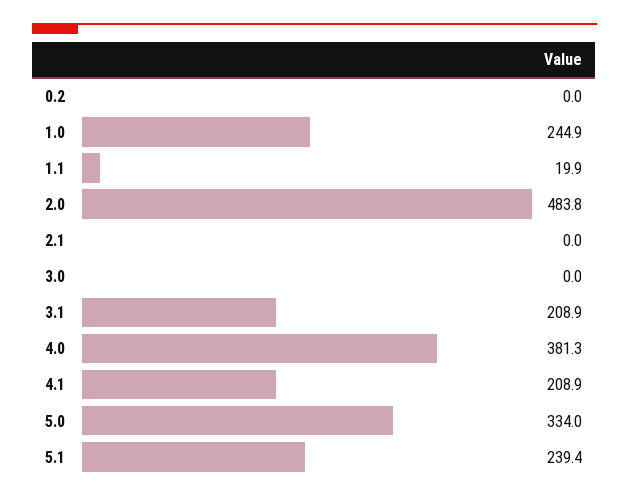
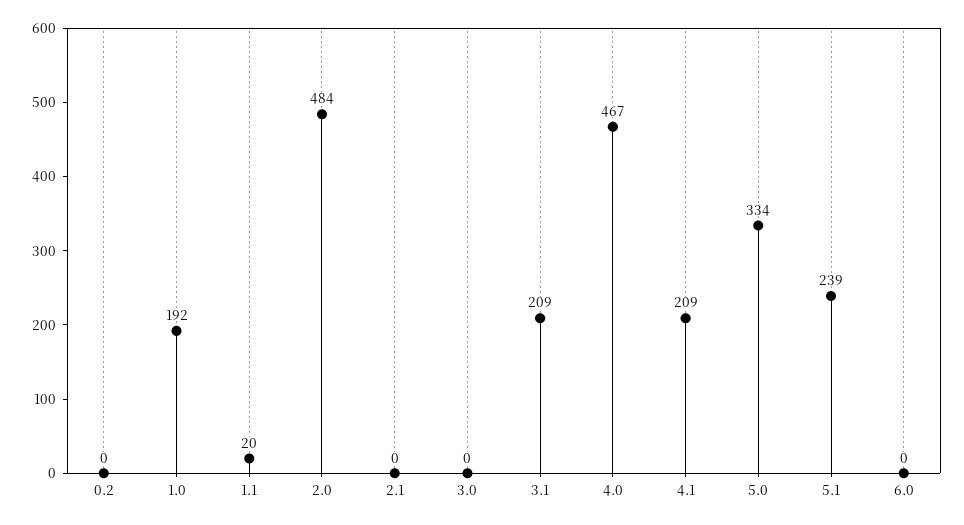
  {
    "0.2": 0,
-   "1.0": 244.9,
+   "1.0": 192,
    "1.1": 19.9,
    "2.0": 483.8,
    "2.1": 0,
    "3.0": 0,
    "3.1": 208.9,
-   "4.0": 381.3,
+   "4.0": 467,
    "4.1": 208.9,
    "5.0": 334,
-   "5.1": 239.4
+   "5.1": 239.4,
+   "6.0": 0
  }

